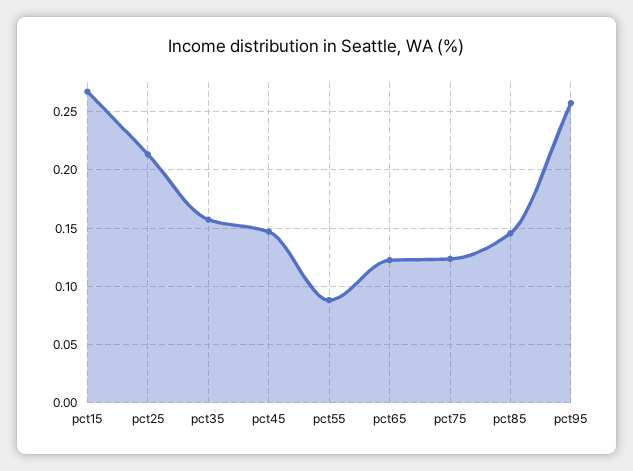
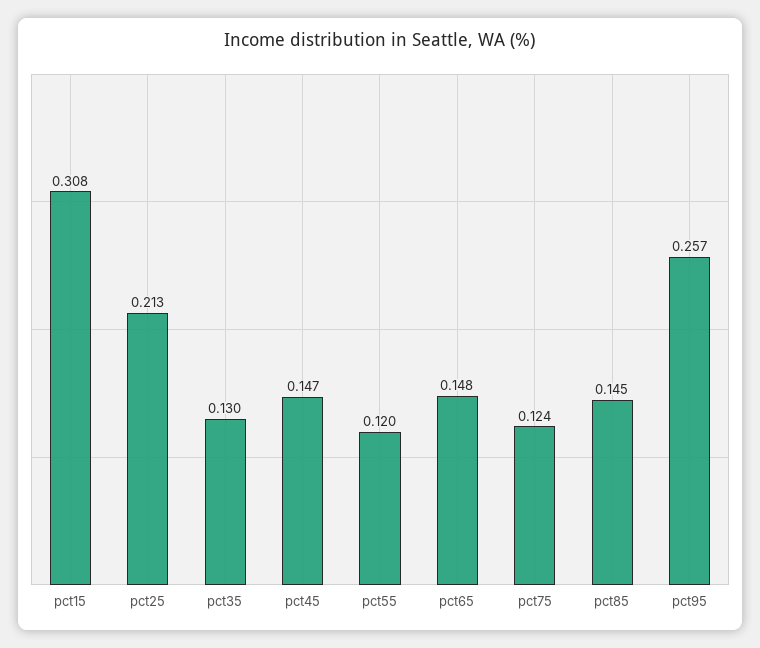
  {
-   "pct15": 0.27,
+   "pct15": 0.308,
    "pct25": 0.213,
-   "pct35": 0.16,
+   "pct35": 0.13,
    "pct45": 0.147,
-   "pct55": 0.09,
+   "pct55": 0.12,
-   "pct65": 0.12,
+   "pct65": 0.148,
    "pct75": 0.124,
    "pct85": 0.145,
    "pct95": 0.257
  }

